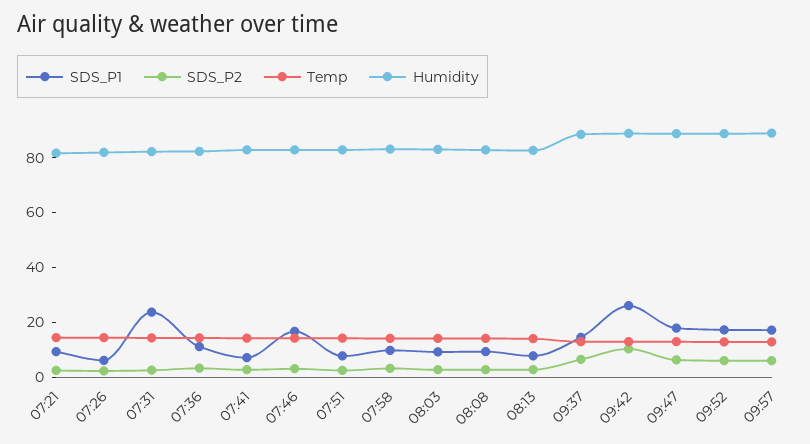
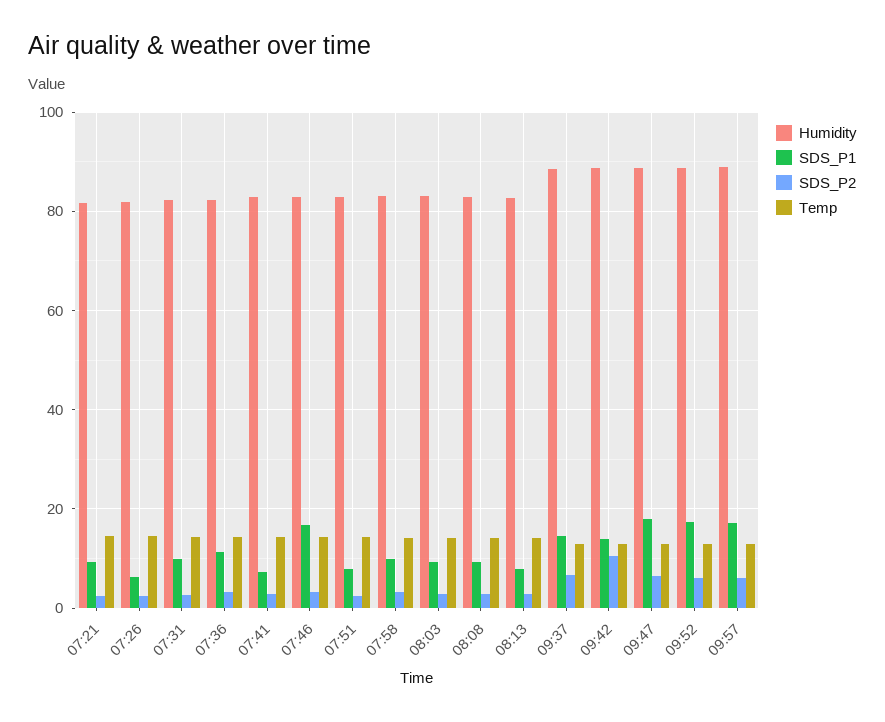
  {
    "SDS_P1": {
      "07:21": 10,
      "07:26": 6,
-     "07:31": 25,
+     "07:31": 10,
      "07:36": 12,
      "07:41": 8,
      "07:46": 16,
      "07:51": 8,
      "07:58": 10,
      "08:03": 10,
      "08:08": 10,
      "08:13": 8,
      "09:37": 14,
-     "09:42": 25,
+     "09:42": 14,
      "09:47": 18,
      "09:52": 18,
      "09:57": 18
    },
    "SDS_P2": {
      "07:21": 2,
      "07:26": 2,
      "07:31": 2,
      "07:36": 4,
      "07:41": 2,
      "07:46": 4,
      "07:51": 2,
      "07:58": 4,
      "08:03": 2,
      "08:08": 2,
      "08:13": 2,
      "09:37": 6,
      "09:42": 10,
      "09:47": 6,
      "09:52": 6,
      "09:57": 6
    },
    "Temp": {
      "07:21": 14,
      "07:26": 14,
      "07:31": 14,
      "07:36": 14,
      "07:41": 14,
      "07:46": 14,
      "07:51": 14,
      "07:58": 14,
      "08:03": 14,
      "08:08": 14,
      "08:13": 14,
      "09:37": 14,
      "09:42": 14,
      "09:47": 14,
      "09:52": 12,
      "09:57": 12
    },
    "Humidity": {
      "07:21": 82,
      "07:26": 82,
      "07:31": 82,
      "07:36": 82,
      "07:41": 82,
      "07:46": 82,
      "07:51": 82,
      "07:58": 84,
      "08:03": 84,
      "08:08": 82,
      "08:13": 82,
      "09:37": 88,
      "09:42": 88,
      "09:47": 88,
      "09:52": 88,
      "09:57": 88
    }
  }

